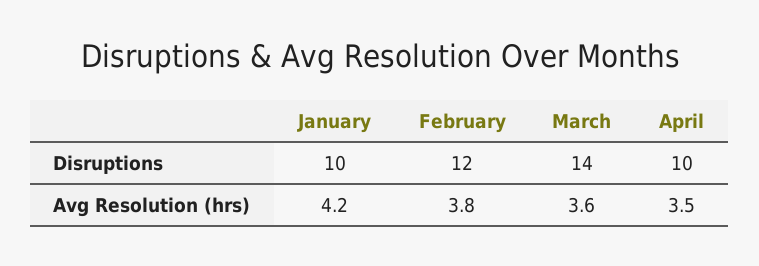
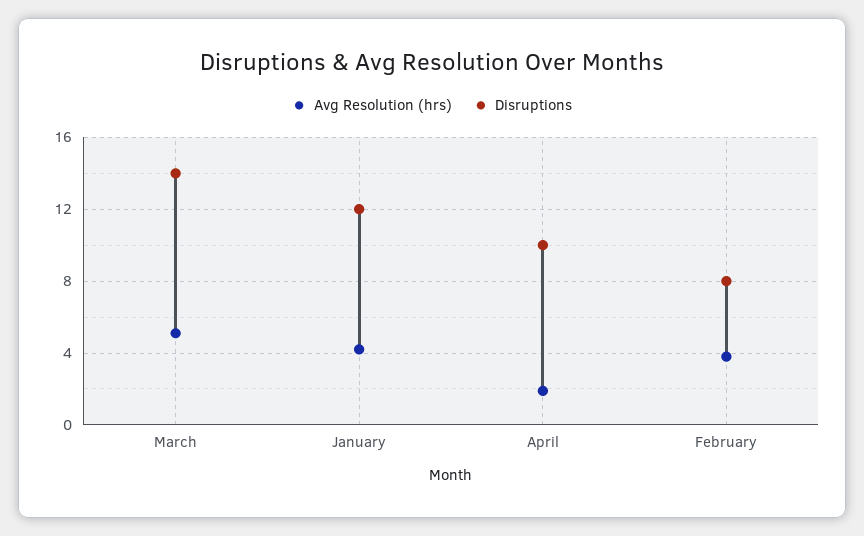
  {
    "Disruptions": {
-     "January": 10,
+     "January": 12,
-     "February": 12,
+     "February": 8,
      "March": 14,
      "April": 10
    },
    "Avg Resolution (hrs)": {
      "January": 4.2,
      "February": 3.8,
-     "March": 3.6,
+     "March": 5,
-     "April": 3.5
+     "April": 2
    }
  }

